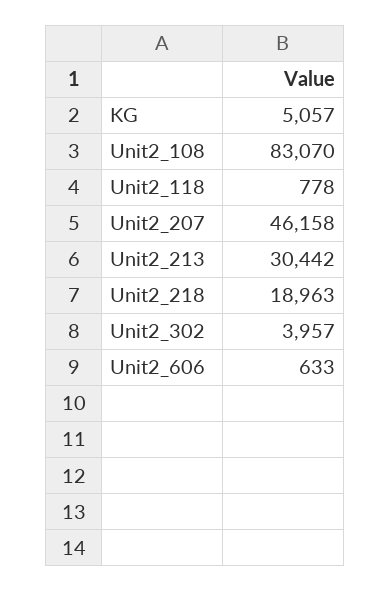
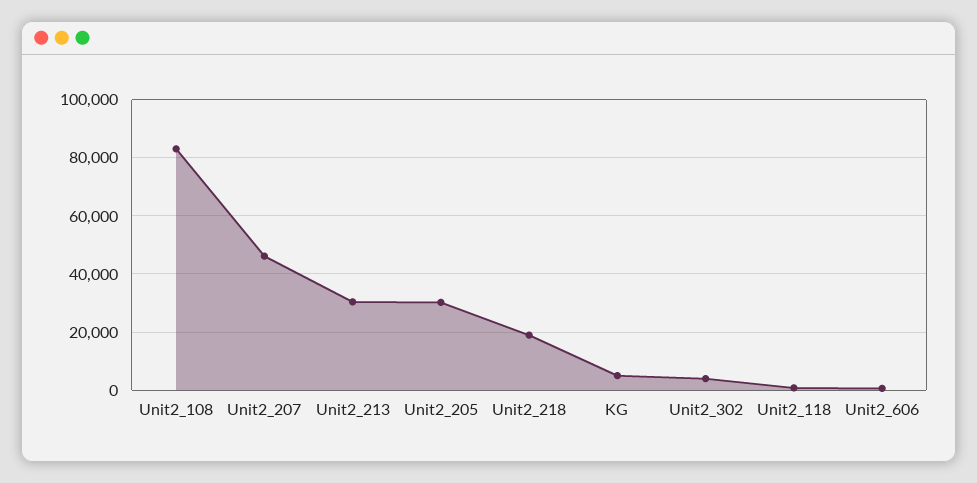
  {
    "KG": 5057,
    "Unit2_108": 83070,
    "Unit2_118": 778,
    "Unit2_207": 46158,
    "Unit2_213": 30442,
    "Unit2_218": 18963,
    "Unit2_302": 3957,
-   "Unit2_606": 633
+   "Unit2_606": 633,
+   "Unit2_205": 30000
  }

